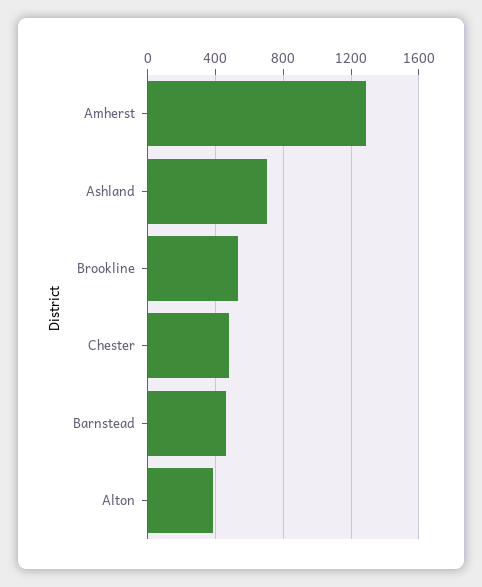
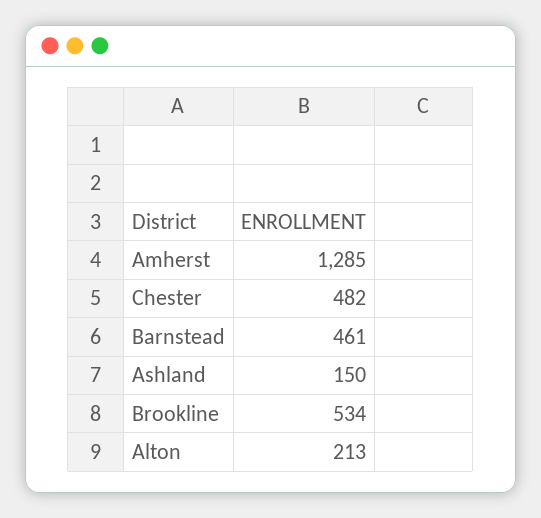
  {
    "Amherst": 1285,
-   "Ashland": 700,
+   "Ashland": 150,
    "Brookline": 534,
    "Chester": 482,
    "Barnstead": 461,
-   "Alton": 400
+   "Alton": 213
  }

